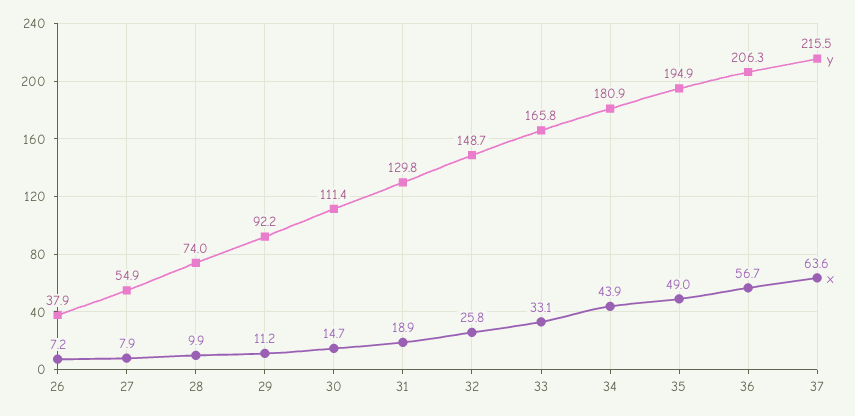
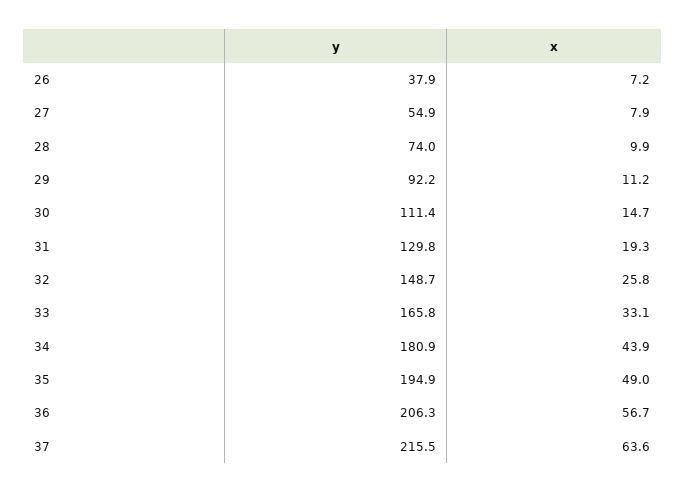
  {
    "y": {
      "26": 37.9,
      "27": 54.9,
      "28": 74,
      "29": 92.2,
      "30": 111.4,
      "31": 129.8,
      "32": 148.7,
      "33": 165.8,
      "34": 180.9,
      "35": 194.9,
      "36": 206.3,
      "37": 215.5
    },
    "x": {
      "26": 7.2,
      "27": 7.9,
      "28": 9.9,
      "29": 11.2,
      "30": 14.7,
-     "31": 18.9,
+     "31": 19.3,
      "32": 25.8,
      "33": 33.1,
      "34": 43.9,
      "35": 49,
      "36": 56.7,
      "37": 63.6
    }
  }

